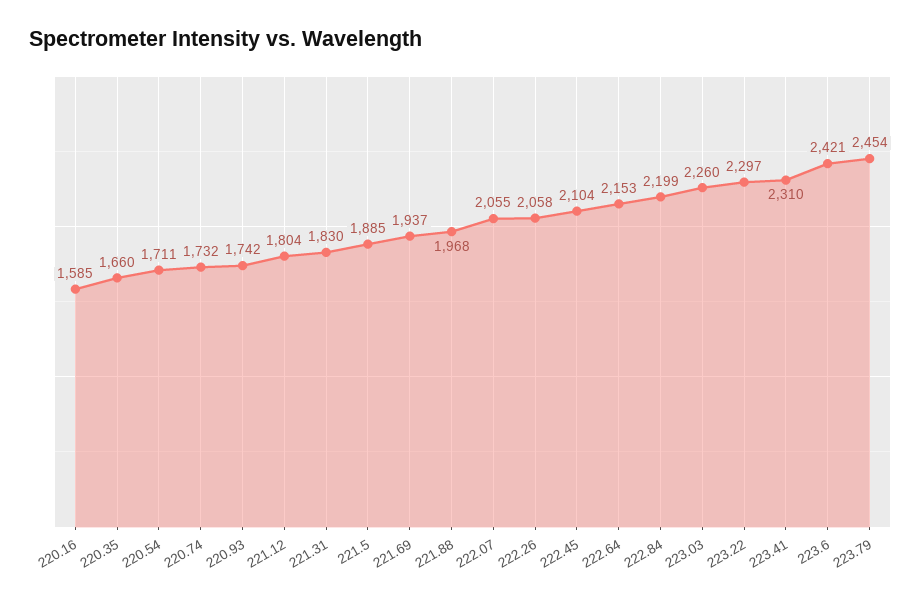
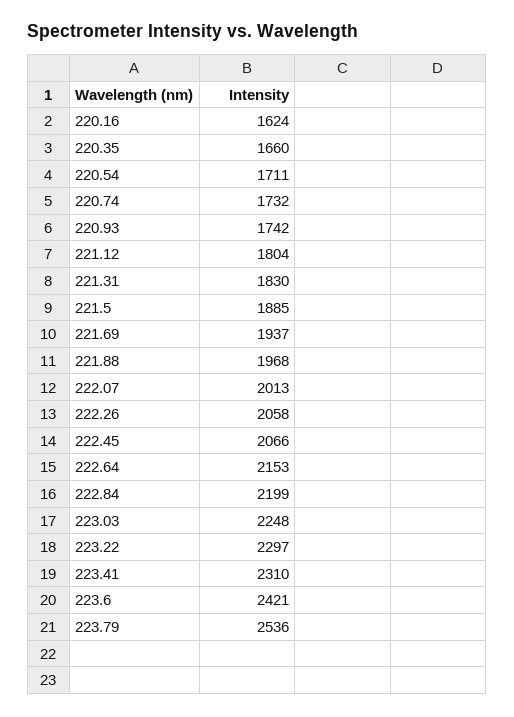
  {
-   "220.16": 1585,
+   "220.16": 1624,
    "220.35": 1660,
    "220.54": 1711,
    "220.74": 1732,
    "220.93": 1742,
    "221.12": 1804,
    "221.31": 1830,
    "221.5": 1885,
    "221.69": 1937,
    "221.88": 1968,
-   "222.07": 2055,
+   "222.07": 2013,
    "222.26": 2058,
-   "222.45": 2104,
+   "222.45": 2066,
    "222.64": 2153,
    "222.84": 2199,
-   "223.03": 2260,
+   "223.03": 2248,
    "223.22": 2297,
    "223.41": 2310,
    "223.6": 2421,
-   "223.79": 2454
+   "223.79": 2536
  }

